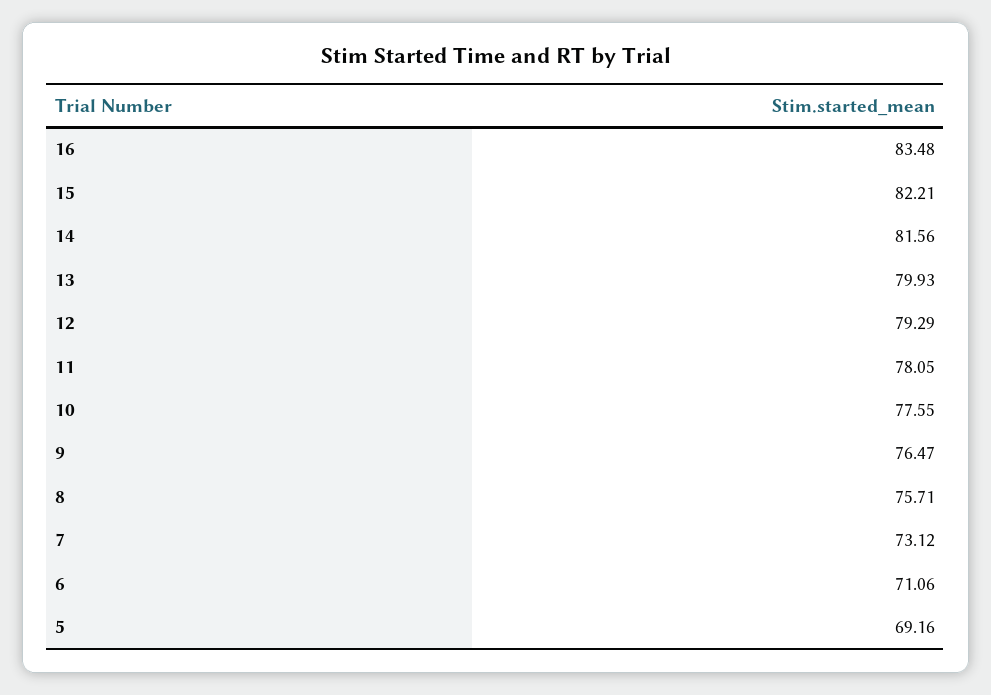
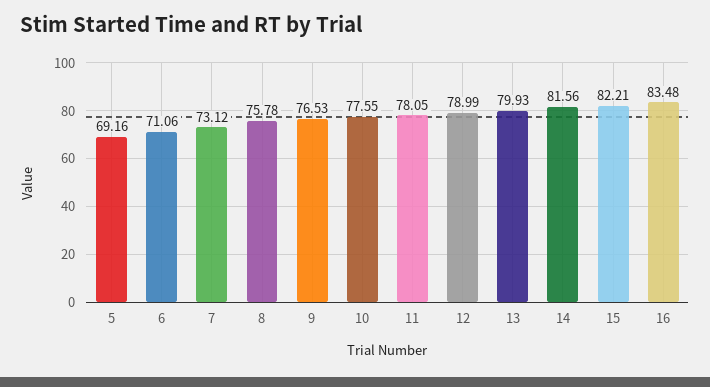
  {
    "16": 83.48,
    "15": 82.21,
    "14": 81.56,
    "13": 79.93,
-   "12": 79.29,
+   "12": 78.99,
    "11": 78.05,
    "10": 77.55,
-   "9": 76.47,
+   "9": 76.53,
-   "8": 75.71,
+   "8": 75.78,
    "7": 73.12,
    "6": 71.06,
    "5": 69.16
  }

